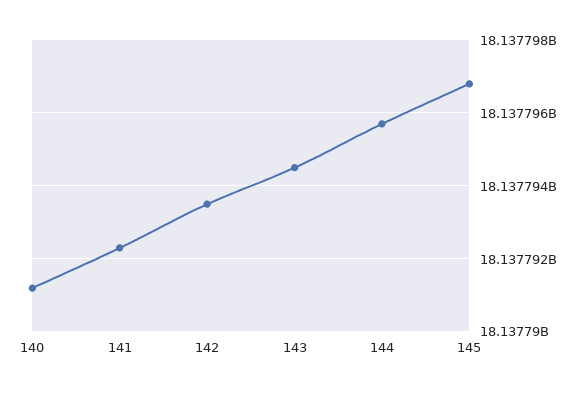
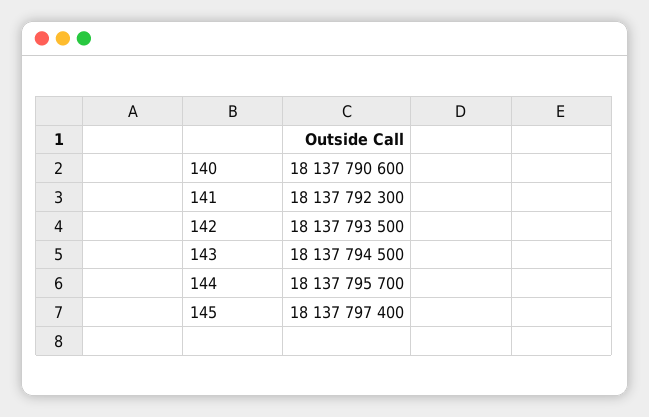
  {
-   "140": 18137791200,
+   "140": 18137790600,
    "141": 18137792300,
    "142": 18137793500,
    "143": 18137794500,
    "144": 18137795700,
-   "145": 18137796800
+   "145": 18137797400
  }

